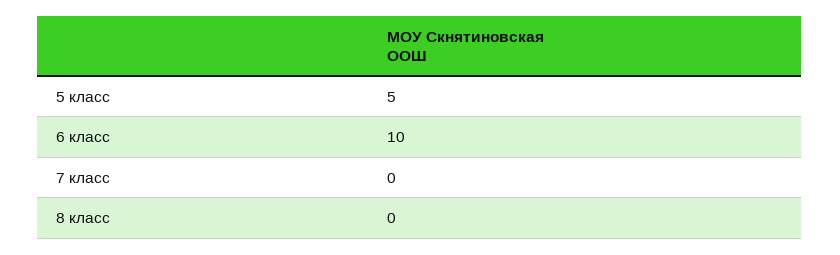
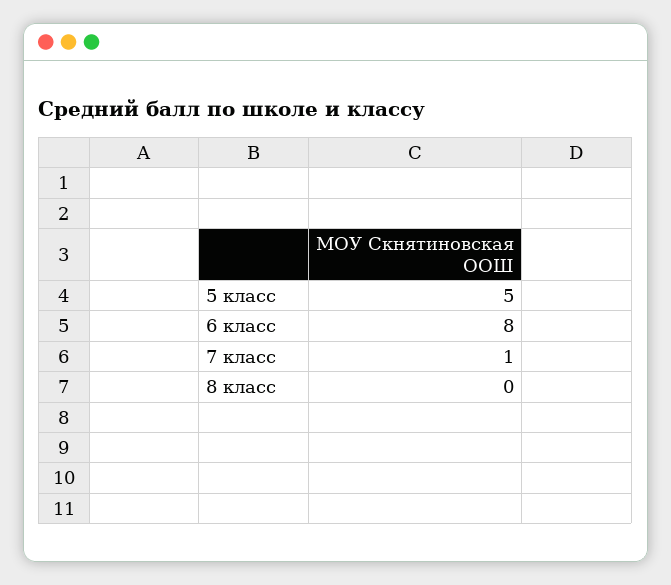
  {
    "5 класс": 5,
-   "6 класс": 10,
+   "6 класс": 8,
-   "7 класс": 0,
+   "7 класс": 1,
    "8 класс": 0
  }

